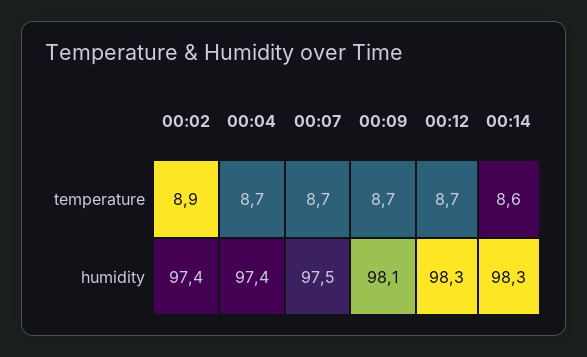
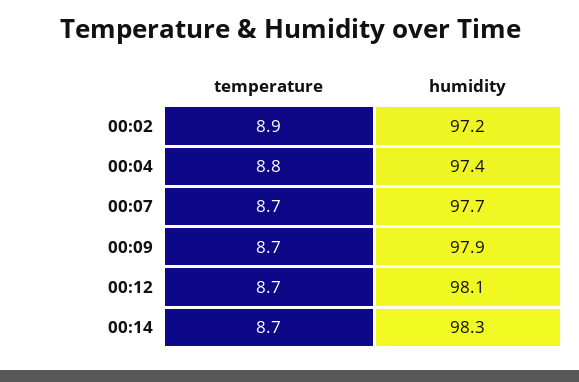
  {
    "00:02": {
      "temperature": 8.9,
-     "humidity": 97.4
+     "humidity": 97.2
    },
    "00:04": {
-     "temperature": 8.7,
+     "temperature": 8.8,
      "humidity": 97.4
    },
    "00:07": {
      "temperature": 8.7,
-     "humidity": 97.5
+     "humidity": 97.7
    },
    "00:09": {
      "temperature": 8.7,
-     "humidity": 98.1
+     "humidity": 97.9
    },
    "00:12": {
      "temperature": 8.7,
-     "humidity": 98.3
+     "humidity": 98.1
    },
    "00:14": {
-     "temperature": 8.6,
+     "temperature": 8.7,
      "humidity": 98.3
    }
  }

